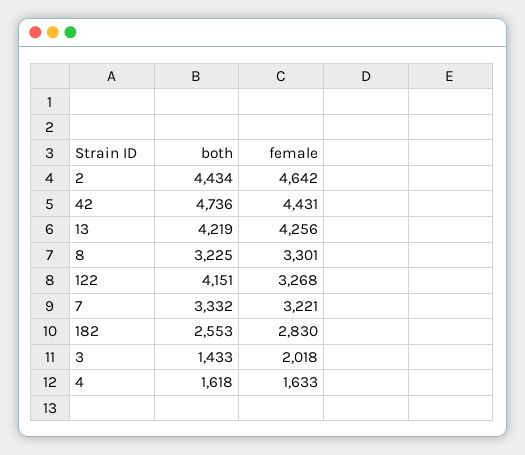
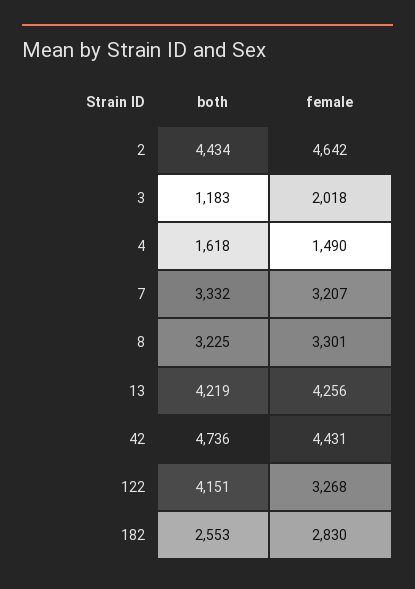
  {
    "both": {
      "2": 4434,
      "42": 4736,
      "13": 4219,
      "8": 3225,
      "122": 4151,
      "7": 3332,
      "182": 2553,
-     "3": 1433,
+     "3": 1183,
      "4": 1618
    },
    "female": {
      "2": 4642,
      "42": 4431,
      "13": 4256,
      "8": 3301,
      "122": 3268,
-     "7": 3221,
+     "7": 3207,
      "182": 2830,
      "3": 2018,
-     "4": 1633
+     "4": 1490
    }
  }

